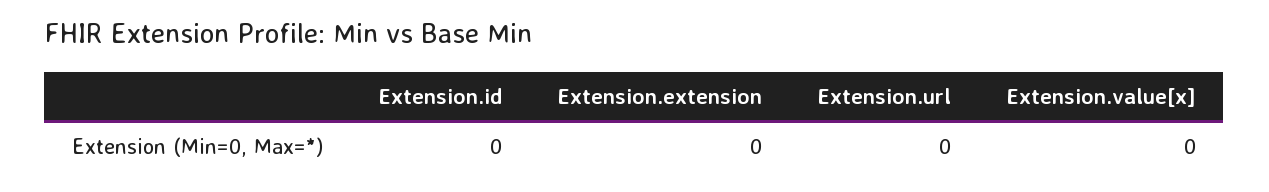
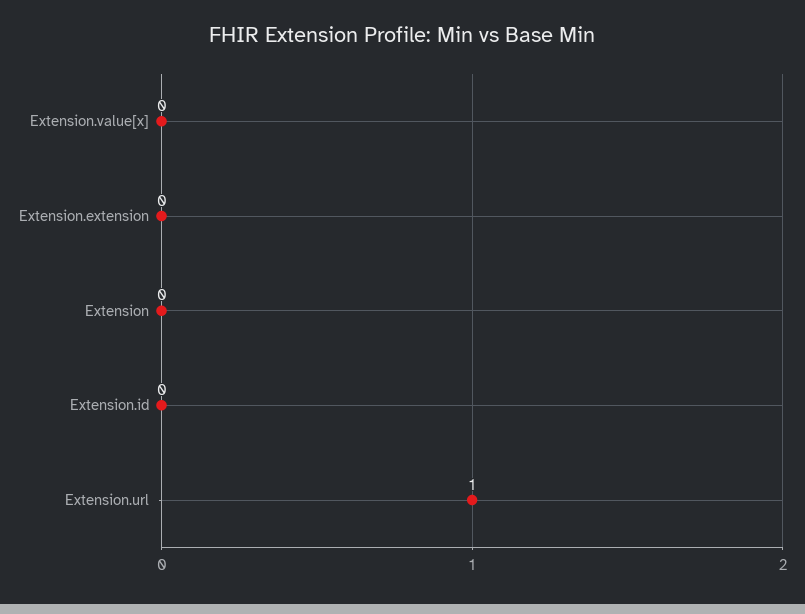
  {
    "Extension.id": 0,
    "Extension.extension": 0,
-   "Extension.url": 0,
+   "Extension.url": 1,
-   "Extension.value[x]": 0
+   "Extension.value[x]": 0,
+   "Extension": 0
  }

